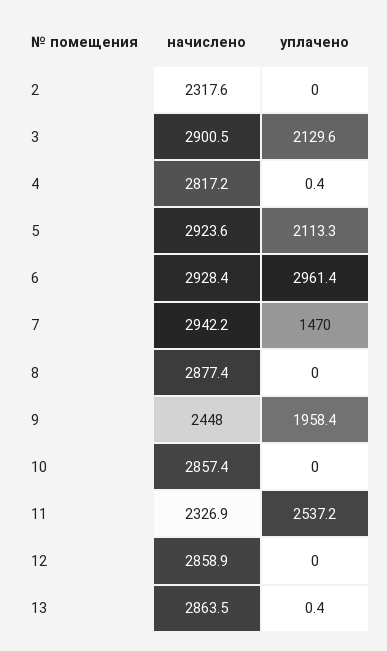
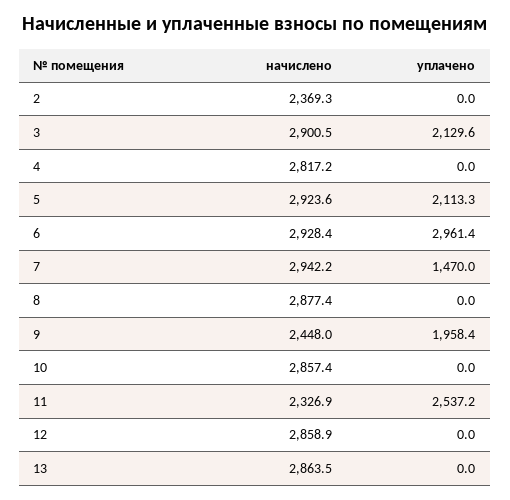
  {
    "начислено": {
-     "2": 2317.6,
+     "2": 2369.3,
      "3": 2900.5,
      "4": 2817.2,
      "5": 2923.6,
      "6": 2928.4,
      "7": 2942.2,
      "8": 2877.4,
      "9": 2448,
      "10": 2857.4,
      "11": 2326.9,
      "12": 2858.9,
      "13": 2863.5
    },
    "уплачено": {
      "2": 0,
      "3": 2129.6,
-     "4": 0.4,
+     "4": 0,
      "5": 2113.3,
      "6": 2961.4,
      "7": 1470,
      "8": 0,
      "9": 1958.4,
      "10": 0,
      "11": 2537.2,
      "12": 0,
-     "13": 0.4
+     "13": 0
    }
  }

